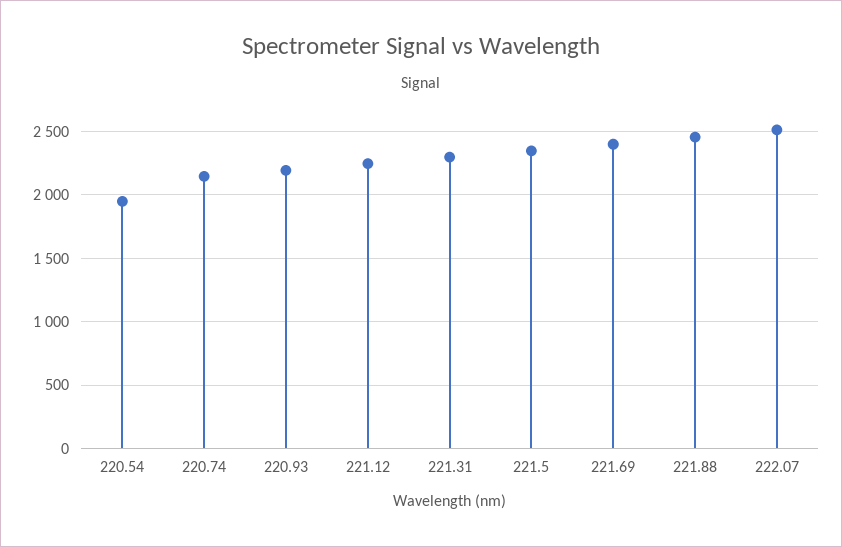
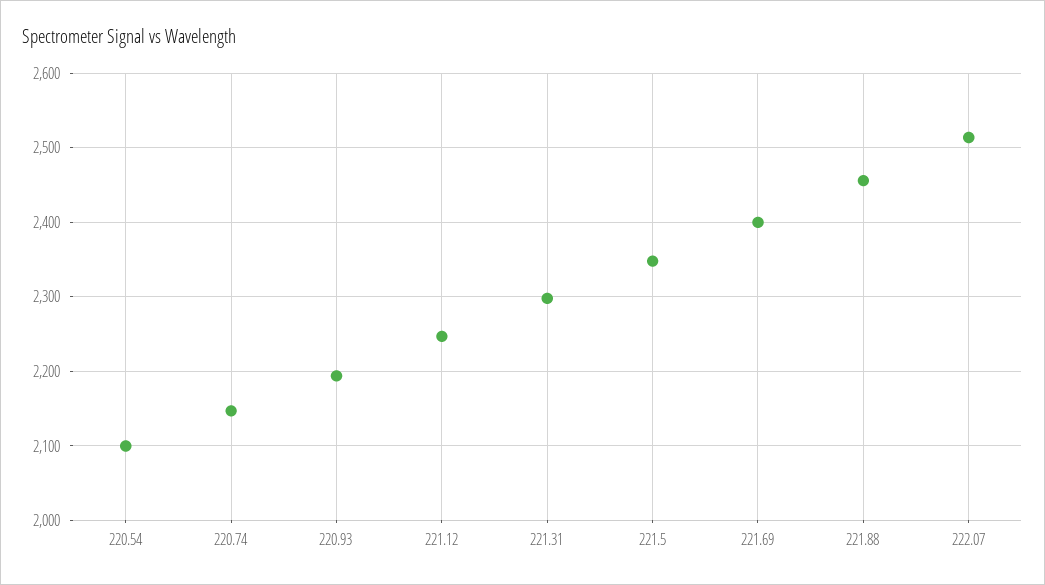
  {
-   "220.54": 1950,
+   "220.54": 2100,
    "220.74": 2150,
    "220.93": 2190,
    "221.12": 2250,
    "221.31": 2300,
    "221.5": 2350,
    "221.69": 2400,
    "221.88": 2460,
    "222.07": 2510
  }

